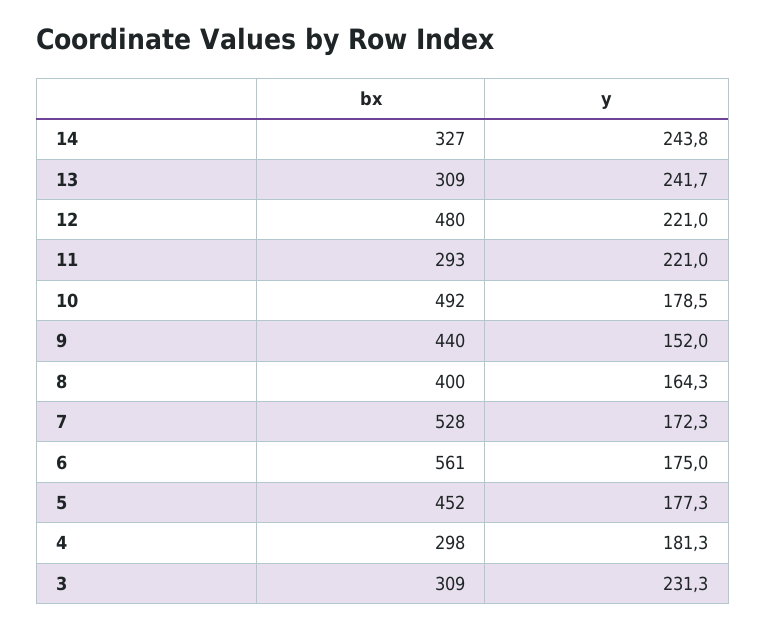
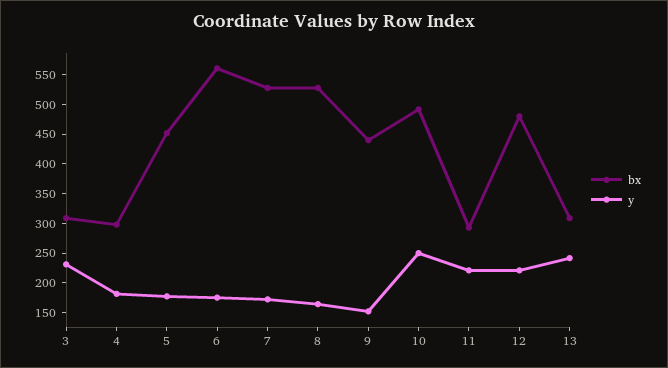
  {
    "bx": {
-     "14": 327,
      "13": 309,
      "12": 480,
      "11": 293,
      "10": 492,
      "9": 440,
-     "8": 400,
+     "8": 525,
      "7": 528,
      "6": 561,
      "5": 452,
      "4": 298,
      "3": 309
    },
    "y": {
-     "14": 243.8,
      "13": 241.7,
      "12": 221,
      "11": 221,
-     "10": 178.5,
+     "10": 250,
      "9": 152,
      "8": 164.3,
      "7": 172.3,
      "6": 175,
      "5": 177.3,
      "4": 181.3,
      "3": 231.3
    }
  }

